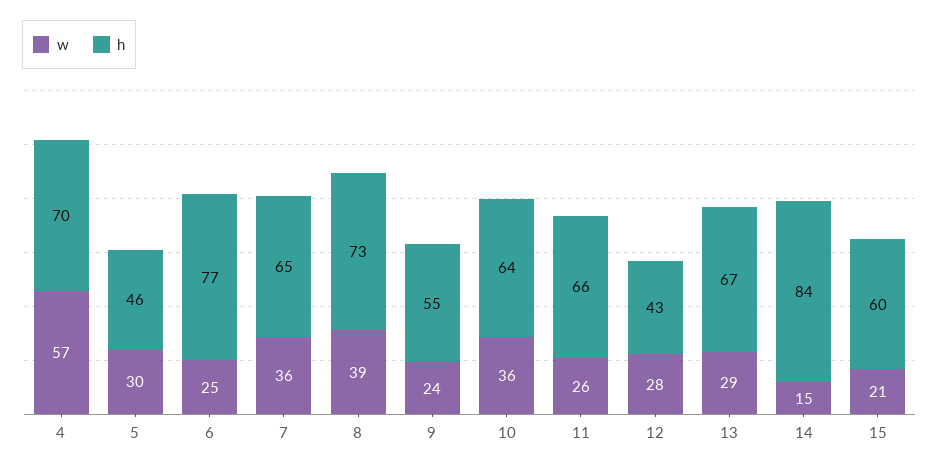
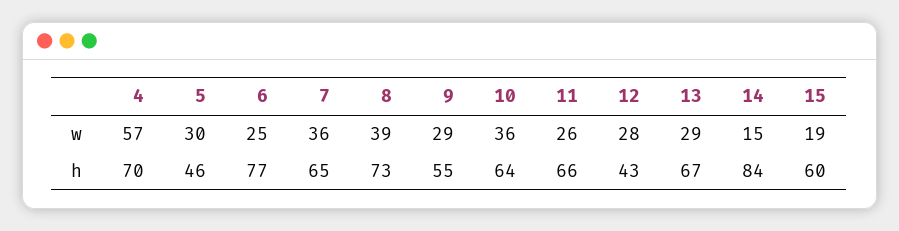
  {
    "w": {
      "4": 57,
      "5": 30,
      "6": 25,
      "7": 36,
      "8": 39,
-     "9": 24,
+     "9": 29,
      "10": 36,
      "11": 26,
      "12": 28,
      "13": 29,
      "14": 15,
-     "15": 21
+     "15": 19
    },
    "h": {
      "4": 70,
      "5": 46,
      "6": 77,
      "7": 65,
      "8": 73,
      "9": 55,
      "10": 64,
      "11": 66,
      "12": 43,
      "13": 67,
      "14": 84,
      "15": 60
    }
  }

